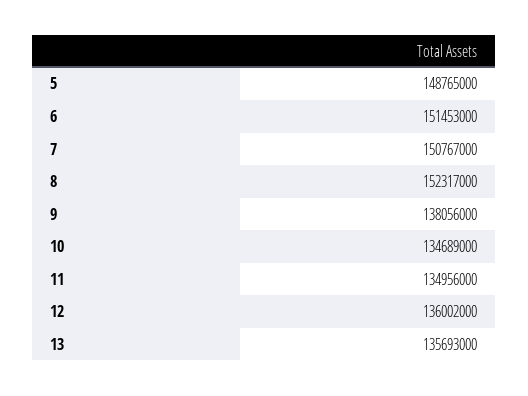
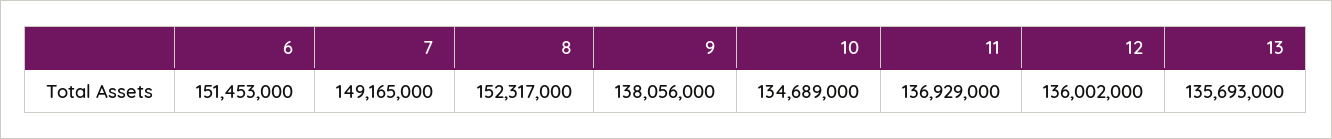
  {
-   "5": 148765000,
    "6": 151453000,
-   "7": 150767000,
+   "7": 149165000,
    "8": 152317000,
    "9": 138056000,
    "10": 134689000,
-   "11": 134956000,
+   "11": 136929000,
    "12": 136002000,
    "13": 135693000
  }

